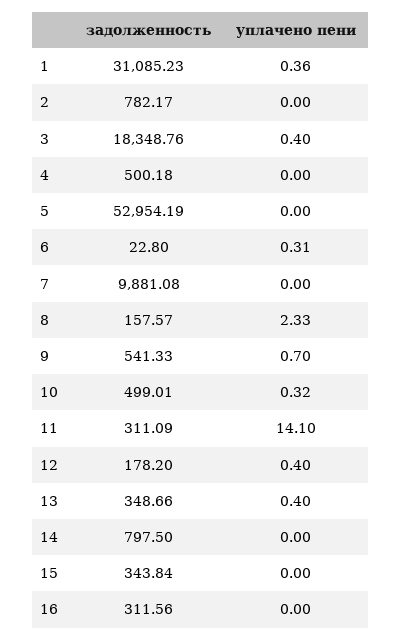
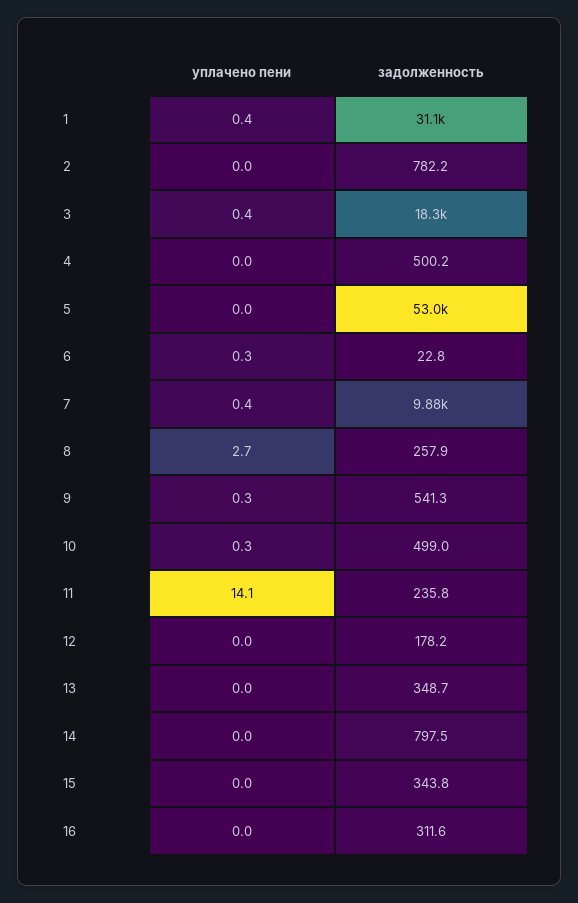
  {
    "задолженность": {
      "1": 31085.23,
      "2": 782.17,
      "3": 18348.76,
      "4": 500.18,
      "5": 52954.19,
      "6": 22.8,
      "7": 9881.08,
-     "8": 157.57,
+     "8": 257.9,
      "9": 541.33,
      "10": 499.01,
-     "11": 311.09,
+     "11": 235.8,
      "12": 178.2,
      "13": 348.66,
      "14": 797.5,
      "15": 343.84,
      "16": 311.56
    },
    "уплачено пени": {
      "1": 0.36,
      "2": 0,
      "3": 0.4,
      "4": 0,
      "5": 0,
      "6": 0.31,
-     "7": 0,
+     "7": 0.4,
-     "8": 2.33,
+     "8": 2.7,
-     "9": 0.7,
+     "9": 0.3,
      "10": 0.32,
      "11": 14.1,
-     "12": 0.4,
+     "12": 0,
-     "13": 0.4,
+     "13": 0,
      "14": 0,
      "15": 0,
      "16": 0
    }
  }

